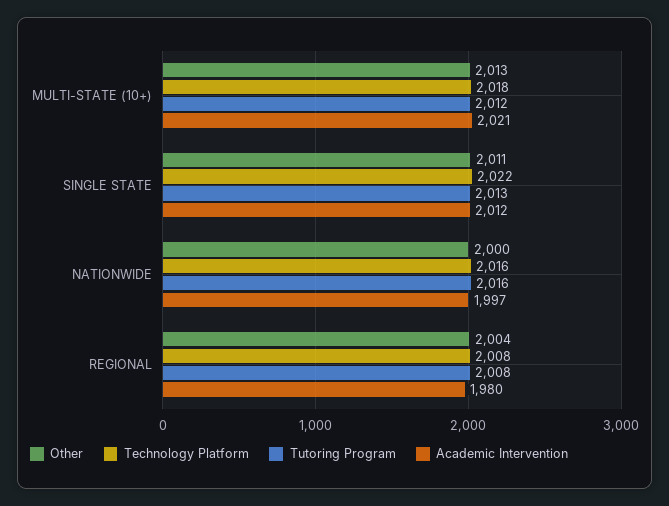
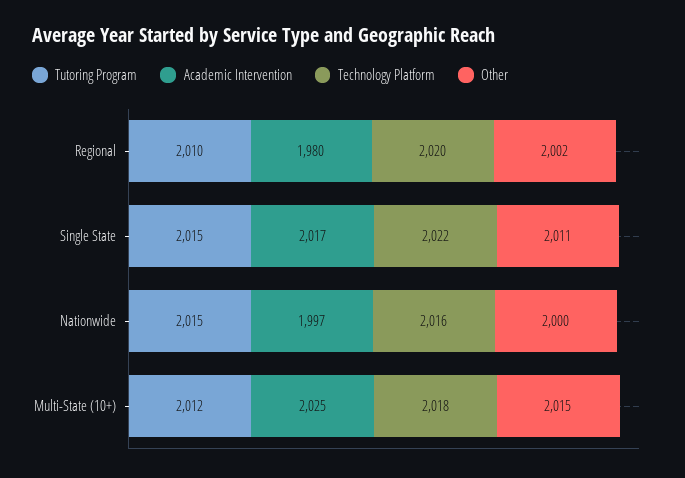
  {
    "Other": {
-     "MULTI-STATE (10+)": 2013,
+     "MULTI-STATE (10+)": 2015,
      "SINGLE STATE": 2011,
      "NATIONWIDE": 2000,
-     "REGIONAL": 2004
+     "REGIONAL": 2002
    },
    "Technology Platform": {
      "MULTI-STATE (10+)": 2018,
      "SINGLE STATE": 2022,
      "NATIONWIDE": 2016,
-     "REGIONAL": 2008
+     "REGIONAL": 2020
    },
    "Tutoring Program": {
      "MULTI-STATE (10+)": 2012,
-     "SINGLE STATE": 2013,
+     "SINGLE STATE": 2015,
-     "NATIONWIDE": 2016,
+     "NATIONWIDE": 2015,
-     "REGIONAL": 2008
+     "REGIONAL": 2010
    },
    "Academic Intervention": {
-     "MULTI-STATE (10+)": 2021,
+     "MULTI-STATE (10+)": 2025,
-     "SINGLE STATE": 2012,
+     "SINGLE STATE": 2017,
      "NATIONWIDE": 1997,
      "REGIONAL": 1980
    }
  }

